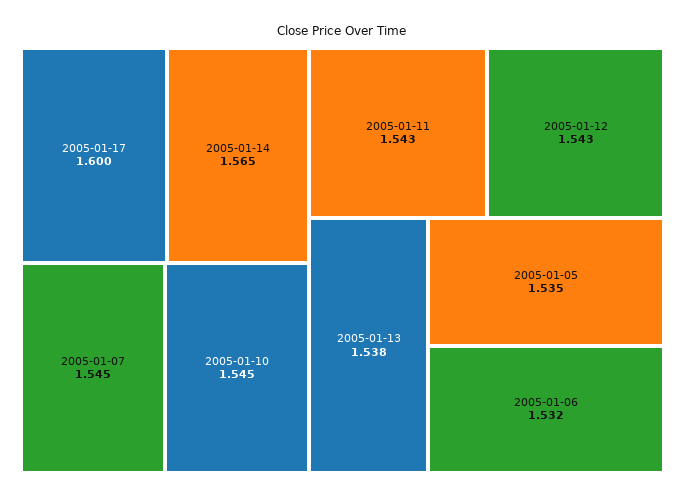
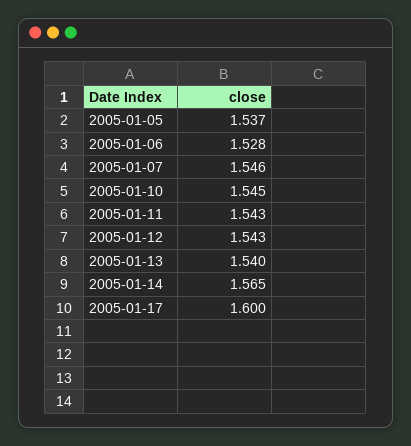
  {
    "2005-01-17": 1.6,
    "2005-01-14": 1.565,
-   "2005-01-07": 1.545,
+   "2005-01-07": 1.546,
    "2005-01-10": 1.545,
    "2005-01-11": 1.543,
    "2005-01-12": 1.543,
-   "2005-01-13": 1.538,
+   "2005-01-13": 1.54,
-   "2005-01-05": 1.535,
+   "2005-01-05": 1.537,
-   "2005-01-06": 1.532
+   "2005-01-06": 1.528
  }

